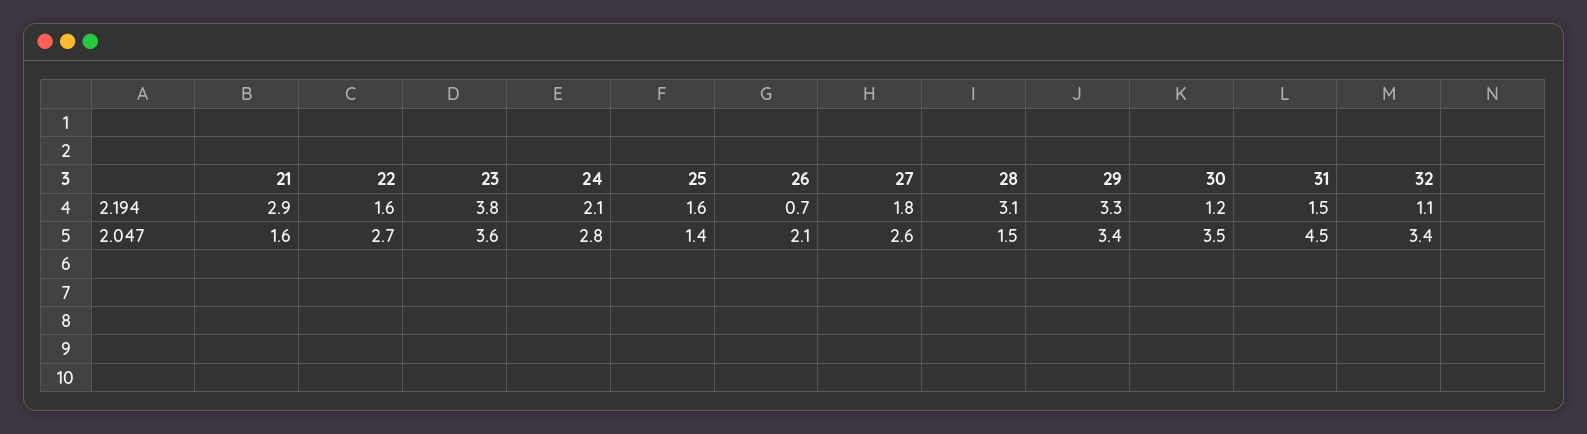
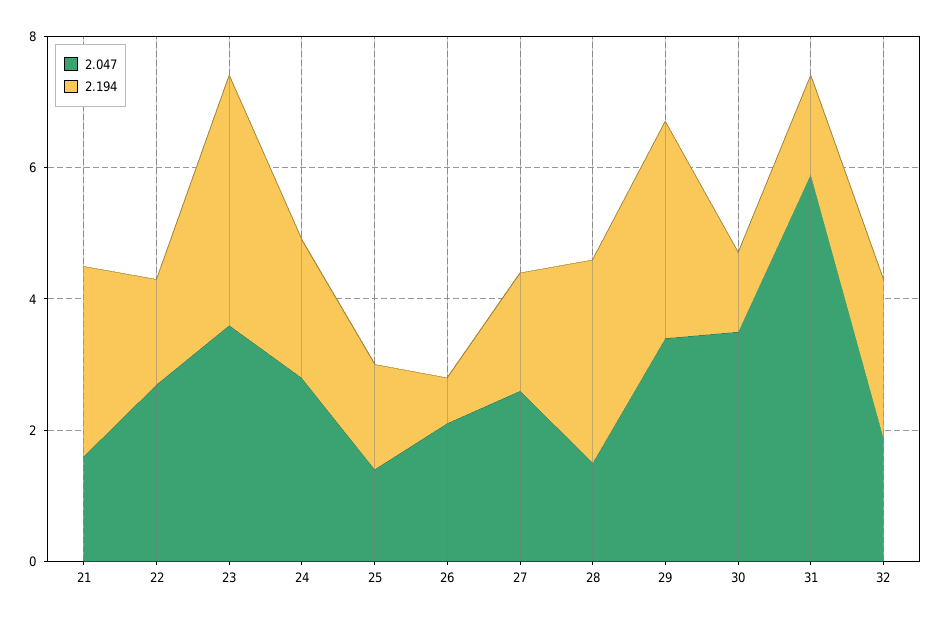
  {
    "2.194": {
      "21": 2.9,
      "22": 1.6,
      "23": 3.8,
      "24": 2.1,
      "25": 1.6,
      "26": 0.7,
      "27": 1.8,
      "28": 3.1,
      "29": 3.3,
      "30": 1.2,
      "31": 1.5,
-     "32": 1.1
+     "32": 2.5
    },
    "2.047": {
      "21": 1.6,
      "22": 2.7,
      "23": 3.6,
      "24": 2.8,
      "25": 1.4,
      "26": 2.1,
      "27": 2.6,
      "28": 1.5,
      "29": 3.4,
      "30": 3.5,
-     "31": 4.5,
+     "31": 6,
-     "32": 3.4
+     "32": 2
    }
  }

